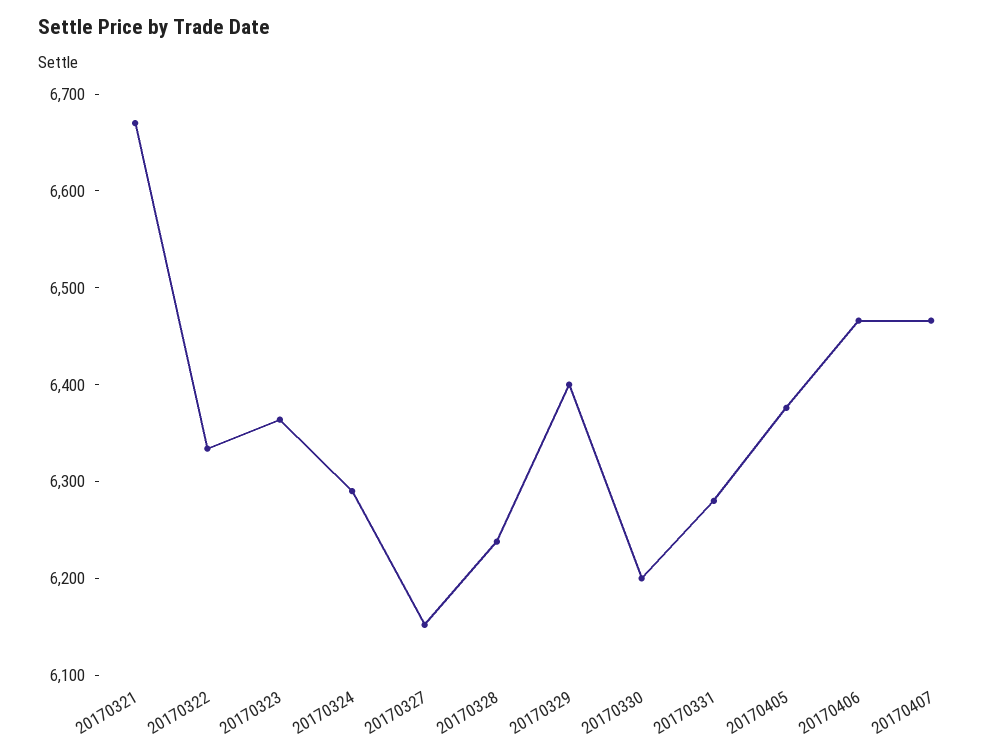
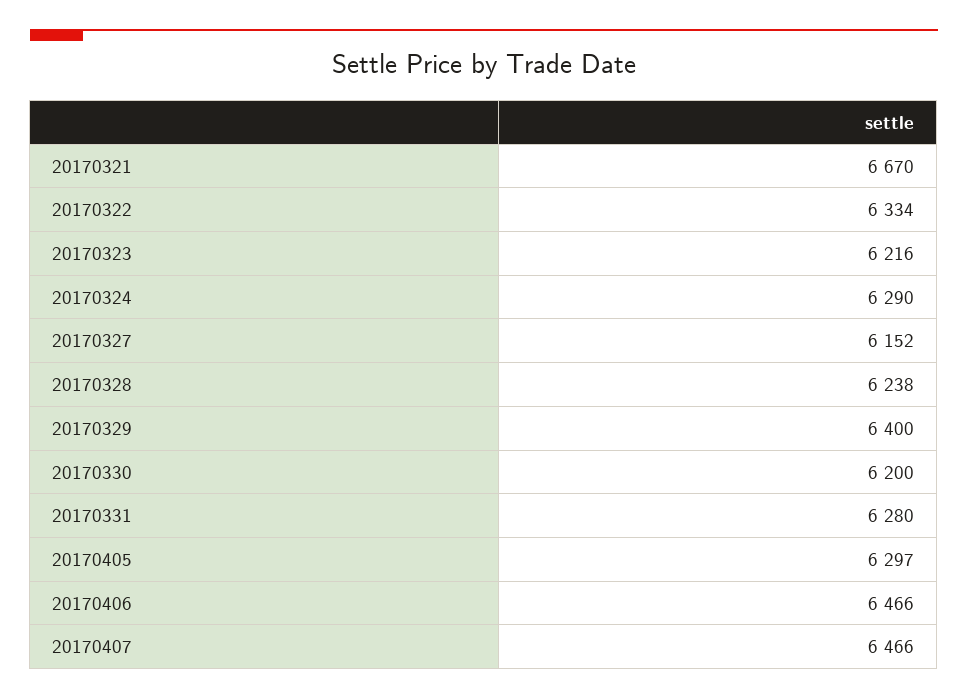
  {
    "20170321": 6670,
    "20170322": 6334,
-   "20170323": 6360,
+   "20170323": 6216,
    "20170324": 6290,
    "20170327": 6152,
    "20170328": 6238,
    "20170329": 6400,
    "20170330": 6200,
    "20170331": 6280,
-   "20170405": 6380,
+   "20170405": 6297,
    "20170406": 6466,
    "20170407": 6466
  }

